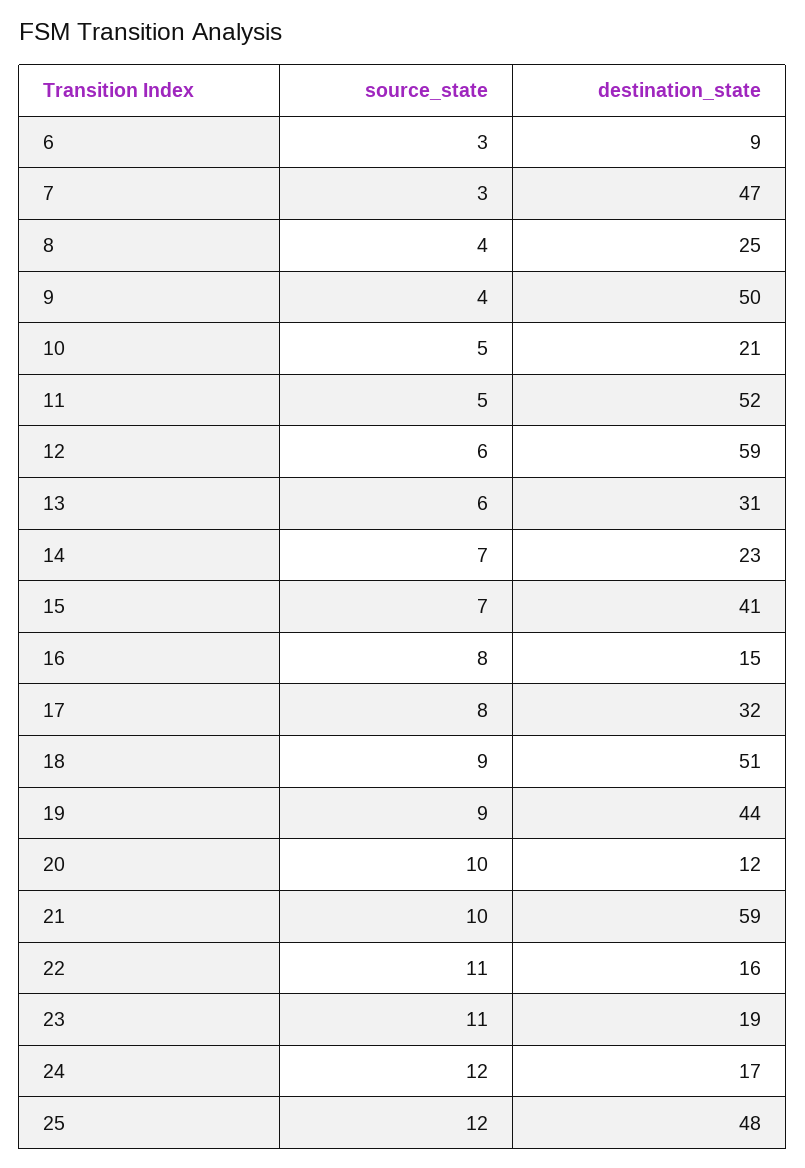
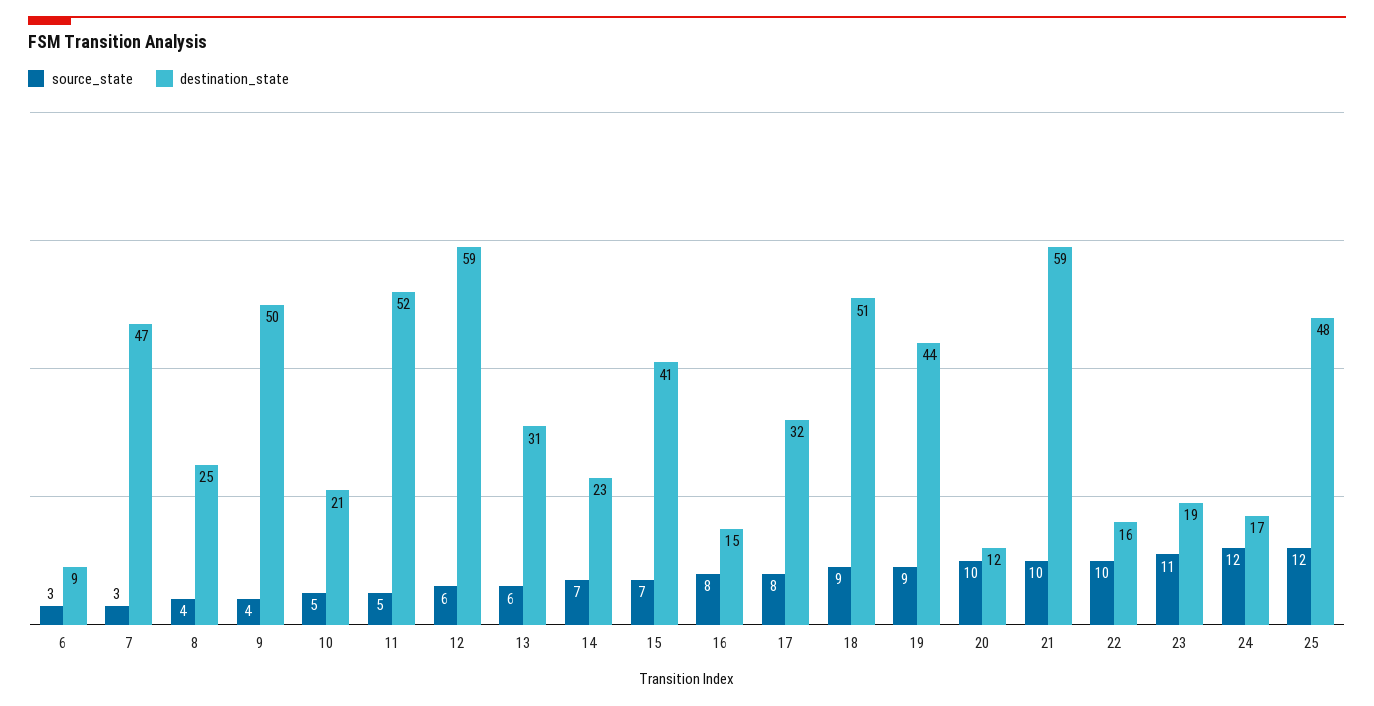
  {
    "source_state": {
      "6": 3,
      "7": 3,
      "8": 4,
      "9": 4,
      "10": 5,
      "11": 5,
      "12": 6,
      "13": 6,
      "14": 7,
      "15": 7,
      "16": 8,
      "17": 8,
      "18": 9,
      "19": 9,
      "20": 10,
      "21": 10,
-     "22": 11,
+     "22": 10,
      "23": 11,
      "24": 12,
      "25": 12
    },
    "destination_state": {
      "6": 9,
      "7": 47,
      "8": 25,
      "9": 50,
      "10": 21,
      "11": 52,
      "12": 59,
      "13": 31,
      "14": 23,
      "15": 41,
      "16": 15,
      "17": 32,
      "18": 51,
      "19": 44,
      "20": 12,
      "21": 59,
      "22": 16,
      "23": 19,
      "24": 17,
      "25": 48
    }
  }

